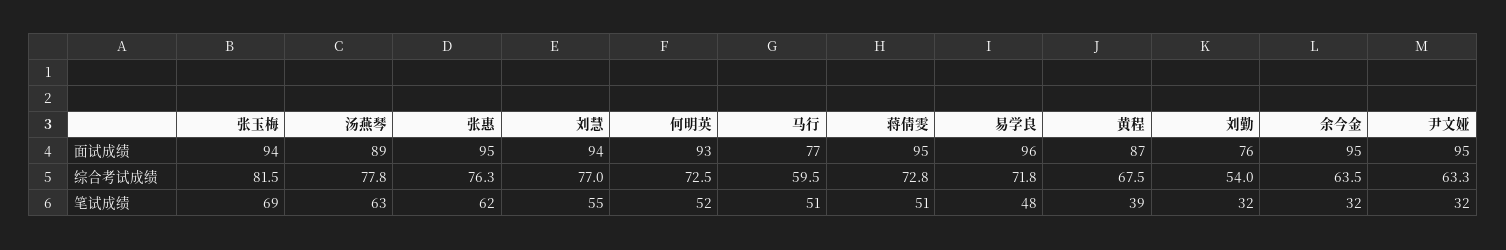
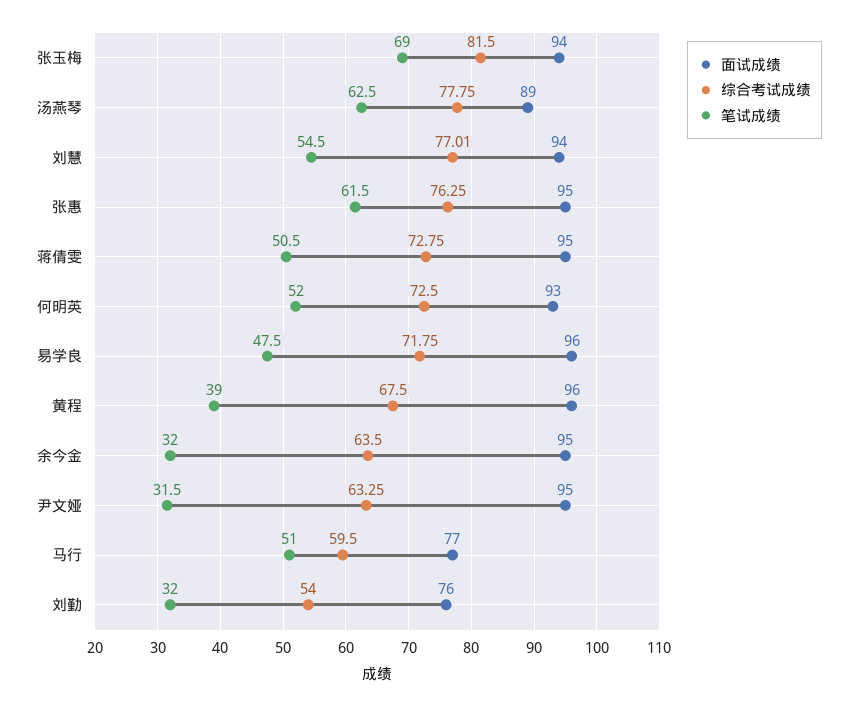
  {
    "面试成绩": {
      "张玉梅": 94,
      "汤燕琴": 89,
      "张惠": 95,
      "刘慧": 94,
      "何明英": 93,
      "马行": 77,
      "蒋倩雯": 95,
      "易学良": 96,
-     "黄程": 87,
+     "黄程": 96,
      "刘勤": 76,
      "余今金": 95,
      "尹文娅": 95
    },
    "综合考试成绩": {
      "张玉梅": 81.5,
      "汤燕琴": 77.75,
      "张惠": 76.25,
      "刘慧": 77.01,
      "何明英": 72.5,
      "马行": 59.5,
      "蒋倩雯": 72.75,
      "易学良": 71.75,
      "黄程": 67.5,
      "刘勤": 54,
      "余今金": 63.5,
      "尹文娅": 63.25
    },
    "笔试成绩": {
      "张玉梅": 69,
      "汤燕琴": 62.5,
      "张惠": 61.5,
      "刘慧": 54.5,
      "何明英": 52,
      "马行": 51,
      "蒋倩雯": 50.5,
      "易学良": 47.5,
      "黄程": 39,
      "刘勤": 32,
      "余今金": 32,
      "尹文娅": 31.5
    }
  }

